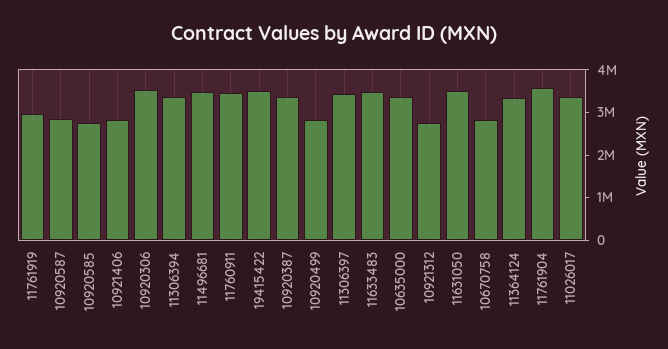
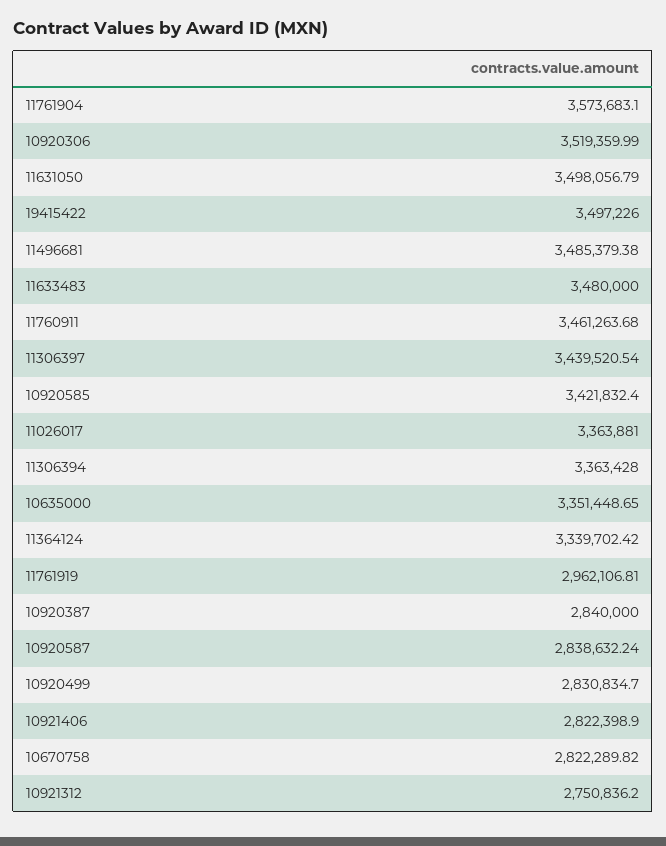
  {
    "11761919": 2962106.81,
    "10920587": 2838632.24,
-   "10920585": 2800000,
+   "10920585": 3421832.4,
    "10921406": 2822398.9,
    "10920306": 3519359.99,
    "11306394": 3363428,
    "11496681": 3485379.38,
    "11760911": 3461263.68,
    "19415422": 3497226,
-   "10920387": 3400000,
+   "10920387": 2840000,
    "10920499": 2830834.7,
    "11306397": 3439520.54,
    "11633483": 3480000,
    "10635000": 3351448.65,
    "10921312": 2750836.2,
    "11631050": 3498056.79,
    "10670758": 2822289.82,
    "11364124": 3339702.42,
    "11761904": 3573683.1,
    "11026017": 3363881
  }

